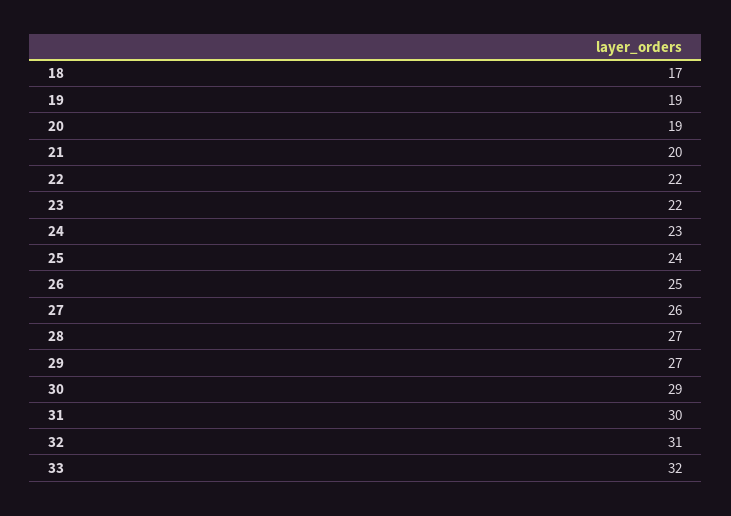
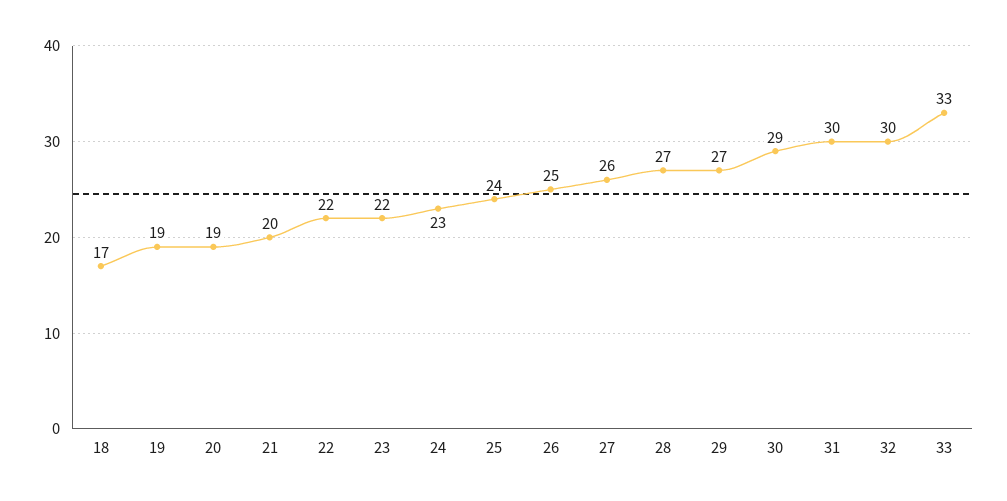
  {
    "18": 17,
    "19": 19,
    "20": 19,
    "21": 20,
    "22": 22,
    "23": 22,
    "24": 23,
    "25": 24,
    "26": 25,
    "27": 26,
    "28": 27,
    "29": 27,
    "30": 29,
    "31": 30,
-   "32": 31,
+   "32": 30,
-   "33": 32
+   "33": 33
  }

